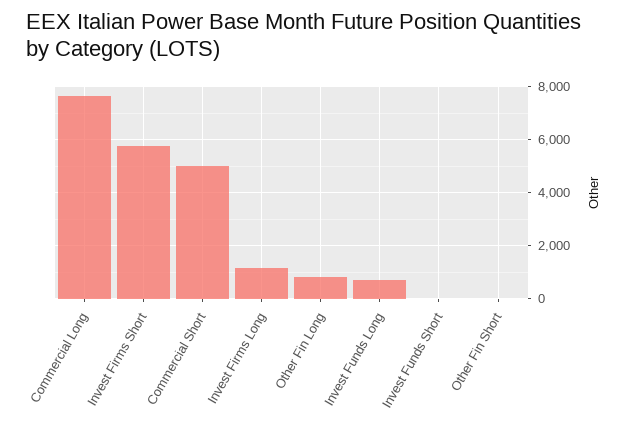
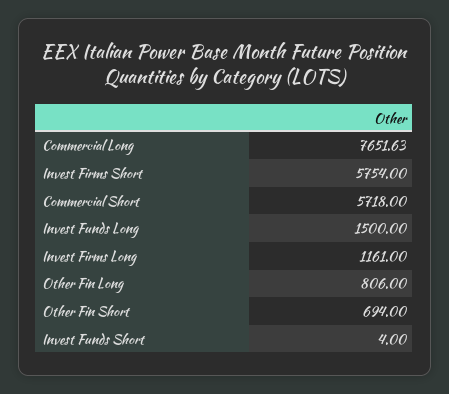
  {
    "Commercial Long": 7651.63,
    "Invest Firms Short": 5754,
-   "Commercial Short": 5000,
+   "Commercial Short": 5718,
    "Invest Firms Long": 1161,
    "Other Fin Long": 806,
-   "Invest Funds Long": 750,
+   "Invest Funds Long": 1500,
    "Invest Funds Short": 4,
-   "Other Fin Short": 0
+   "Other Fin Short": 694
  }

